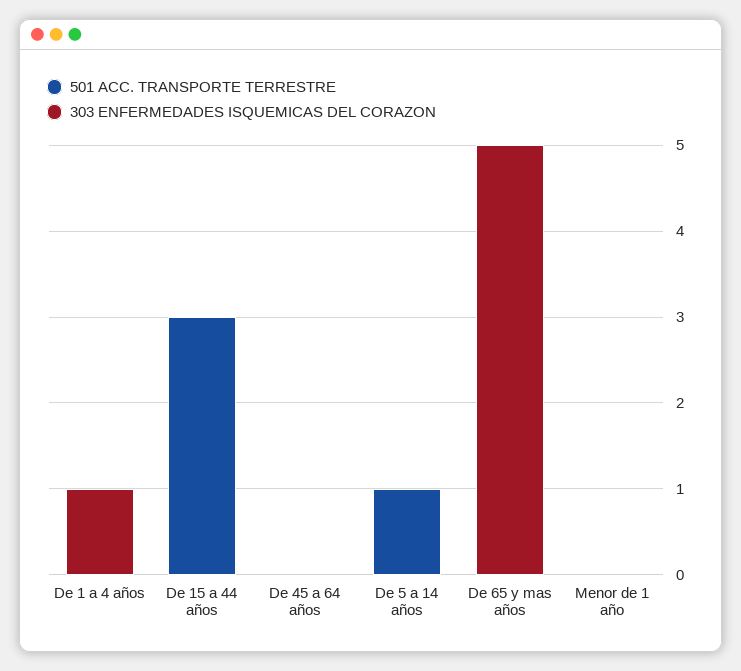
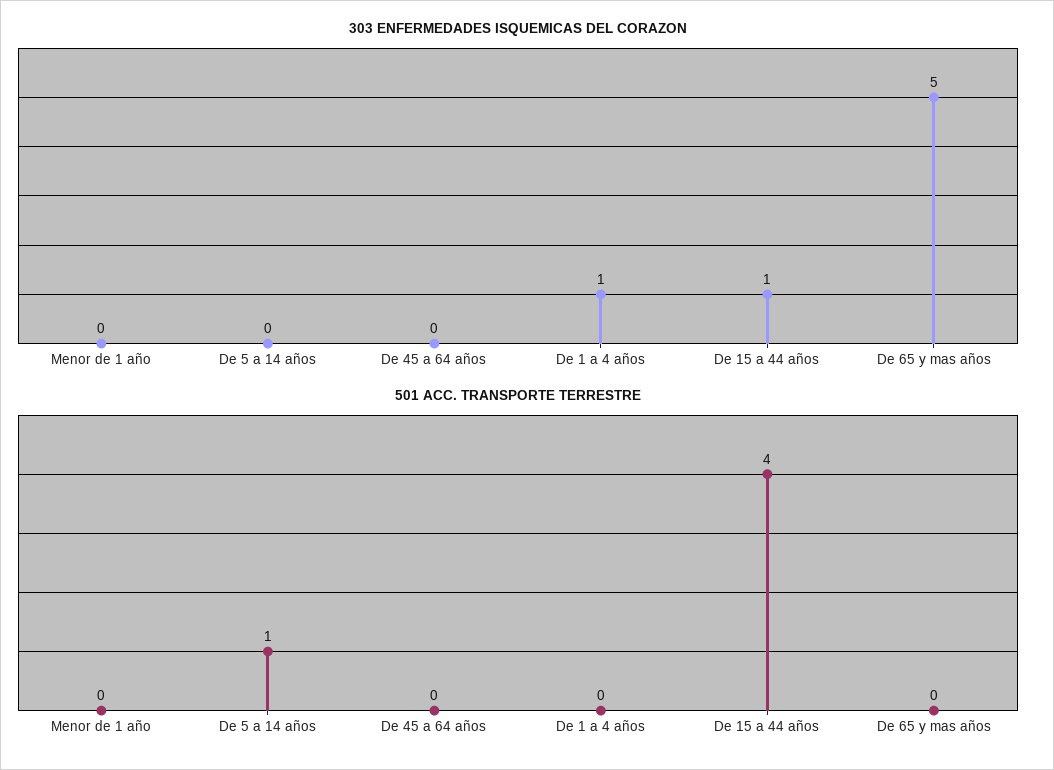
  {
    "501 ACC. TRANSPORTE TERRESTRE": {
      "De 1 a 4 años": 0,
-     "De 15 a 44 años": 3,
+     "De 15 a 44 años": 4,
      "De 45 a 64 años": 0,
      "De 5 a 14 años": 1,
      "De 65 y mas años": 0,
      "Menor de 1 año": 0
    },
    "303 ENFERMEDADES ISQUEMICAS DEL CORAZON": {
      "De 1 a 4 años": 1,
-     "De 15 a 44 años": 0,
+     "De 15 a 44 años": 1,
      "De 45 a 64 años": 0,
      "De 5 a 14 años": 0,
      "De 65 y mas años": 5,
      "Menor de 1 año": 0
    }
  }

